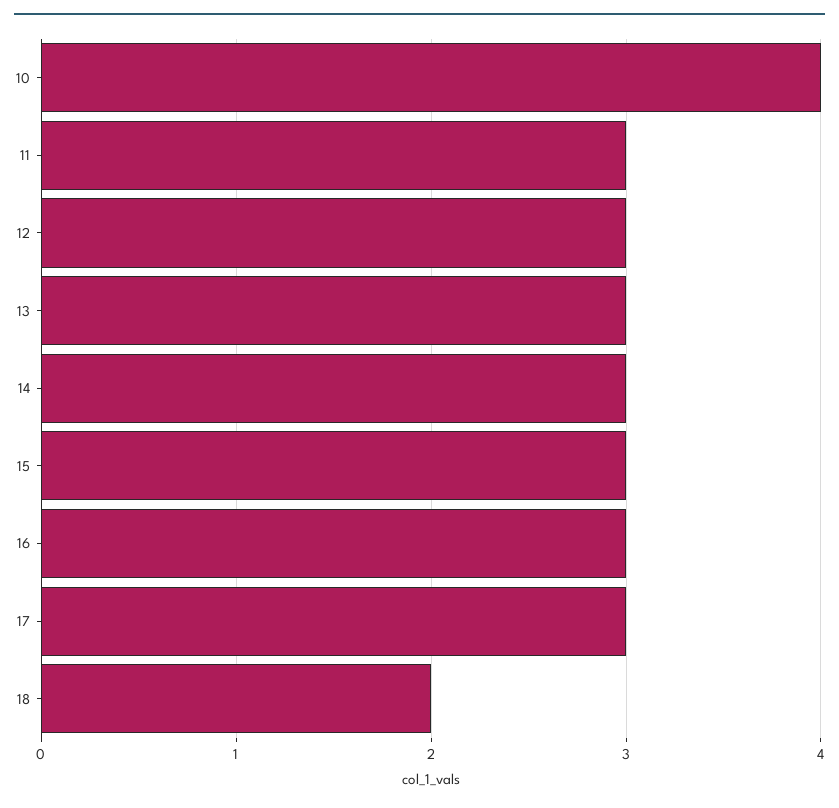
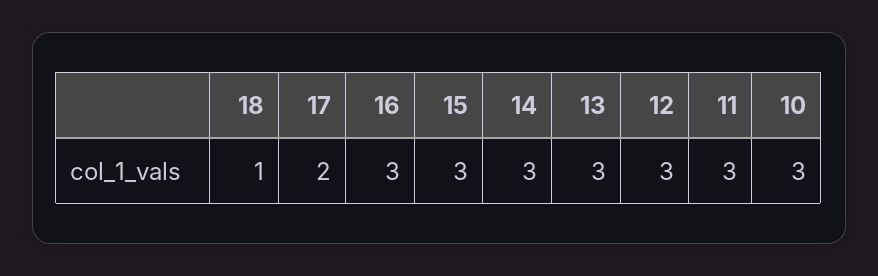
  {
-   "10": 4,
+   "10": 3,
    "11": 3,
    "12": 3,
    "13": 3,
    "14": 3,
    "15": 3,
    "16": 3,
-   "17": 3,
+   "17": 2,
-   "18": 2
+   "18": 1
  }

